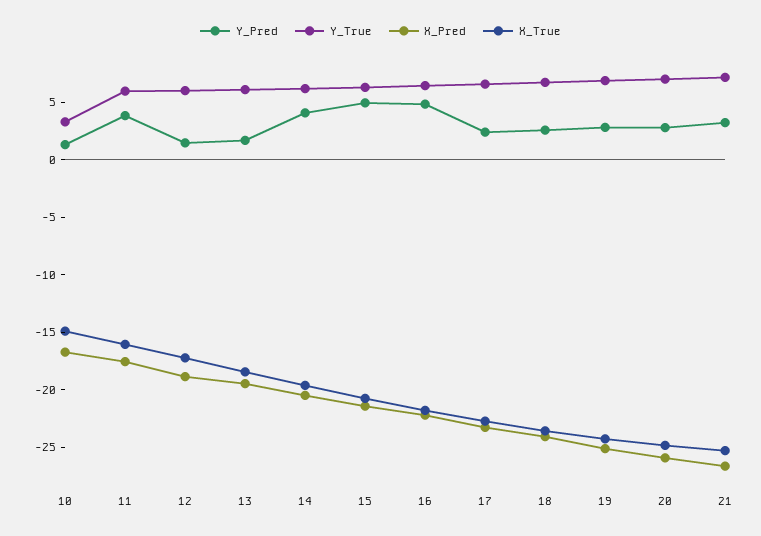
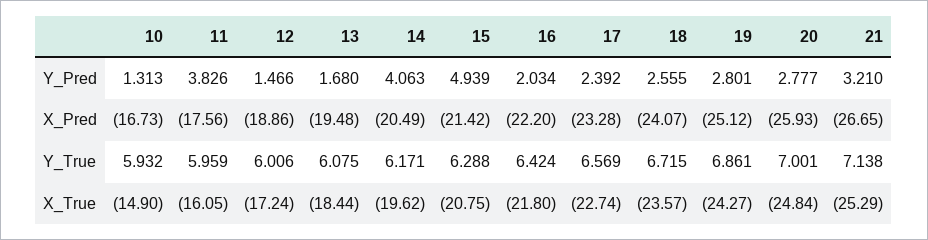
  {
    "Y_Pred": {
      "10": 1.313,
      "11": 3.826,
      "12": 1.466,
      "13": 1.68,
      "14": 4.063,
      "15": 4.939,
-     "16": 5,
+     "16": 2.034,
      "17": 2.392,
      "18": 2.555,
      "19": 2.801,
      "20": 2.777,
      "21": 3.21
    },
    "Y_True": {
-     "10": 3,
+     "10": 5.932,
      "11": 5.959,
      "12": 6.006,
      "13": 6.075,
      "14": 6.171,
      "15": 6.288,
      "16": 6.424,
      "17": 6.569,
      "18": 6.715,
      "19": 6.861,
      "20": 7.001,
      "21": 7.138
    },
    "X_Pred": {
      "10": -16.73,
      "11": -17.56,
      "12": -18.86,
      "13": -19.48,
      "14": -20.49,
      "15": -21.42,
      "16": -22.2,
      "17": -23.28,
      "18": -24.07,
      "19": -25.12,
      "20": -25.93,
      "21": -26.65
    },
    "X_True": {
      "10": -14.9,
      "11": -16.05,
      "12": -17.24,
      "13": -18.44,
      "14": -19.62,
      "15": -20.75,
      "16": -21.8,
      "17": -22.74,
      "18": -23.57,
      "19": -24.27,
      "20": -24.84,
      "21": -25.29
    }
  }

